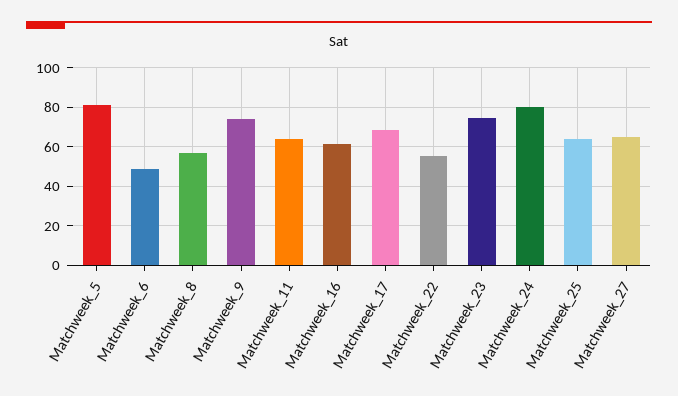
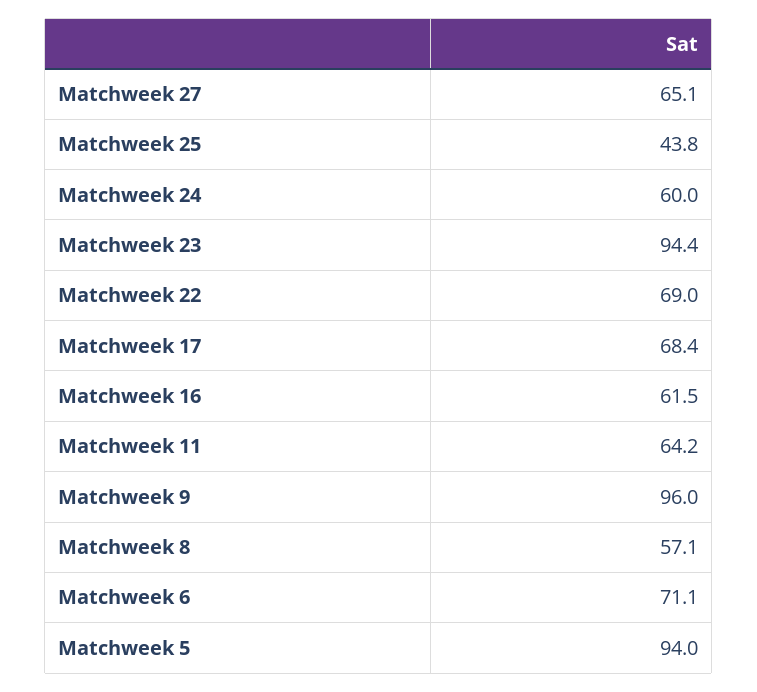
  {
-   "Matchweek_5": 80,
+   "Matchweek_5": 94,
-   "Matchweek_6": 50,
+   "Matchweek_6": 71.1,
    "Matchweek_8": 57.1,
-   "Matchweek_9": 75,
+   "Matchweek_9": 96,
    "Matchweek_11": 64.2,
    "Matchweek_16": 61.5,
    "Matchweek_17": 68.4,
-   "Matchweek_22": 55,
+   "Matchweek_22": 69,
-   "Matchweek_23": 75,
+   "Matchweek_23": 94.4,
-   "Matchweek_24": 80,
+   "Matchweek_24": 60,
-   "Matchweek_25": 65,
+   "Matchweek_25": 43.8,
    "Matchweek_27": 65.1
  }

